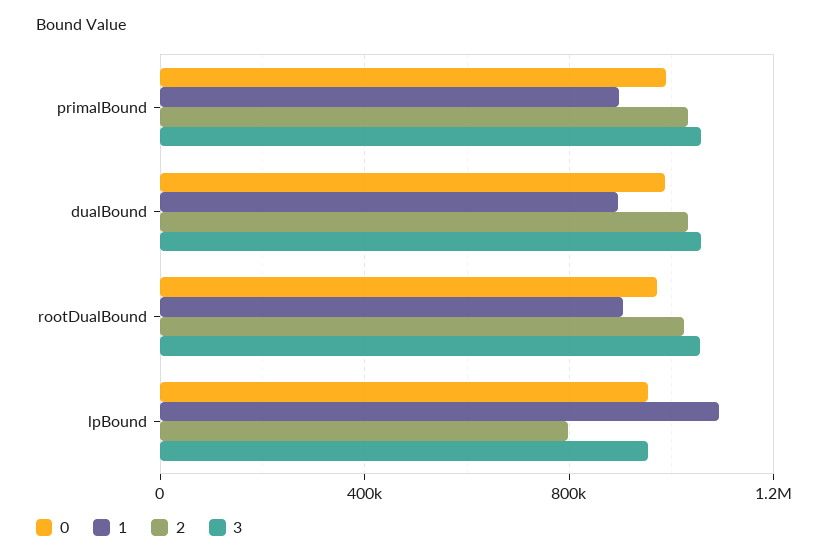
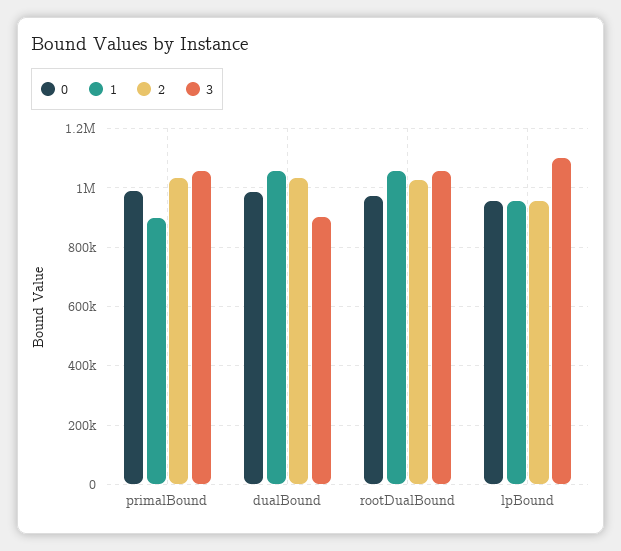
  {
    "0": {
      "primalBound": 1000000,
      "dualBound": 975000,
      "rootDualBound": 975000,
      "lpBound": 950000
    },
    "1": {
      "primalBound": 900000,
-     "dualBound": 900000,
+     "dualBound": 1050000,
-     "rootDualBound": 900000,
+     "rootDualBound": 1050000,
-     "lpBound": 1100000
+     "lpBound": 950000
    },
    "2": {
      "primalBound": 1025000,
      "dualBound": 1025000,
      "rootDualBound": 1025000,
-     "lpBound": 800000
+     "lpBound": 950000
    },
    "3": {
      "primalBound": 1050000,
-     "dualBound": 1050000,
+     "dualBound": 900000,
      "rootDualBound": 1050000,
-     "lpBound": 950000
+     "lpBound": 1100000
    }
  }

